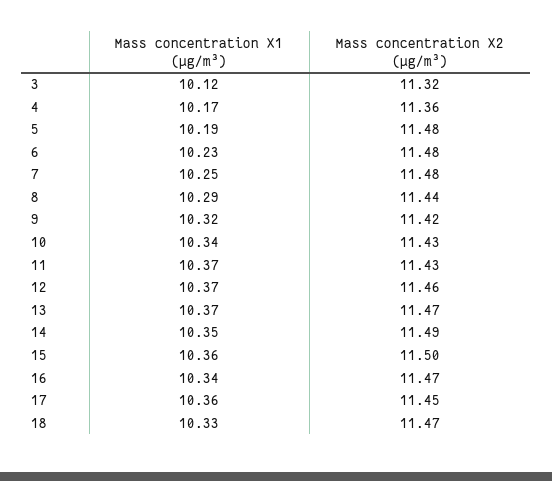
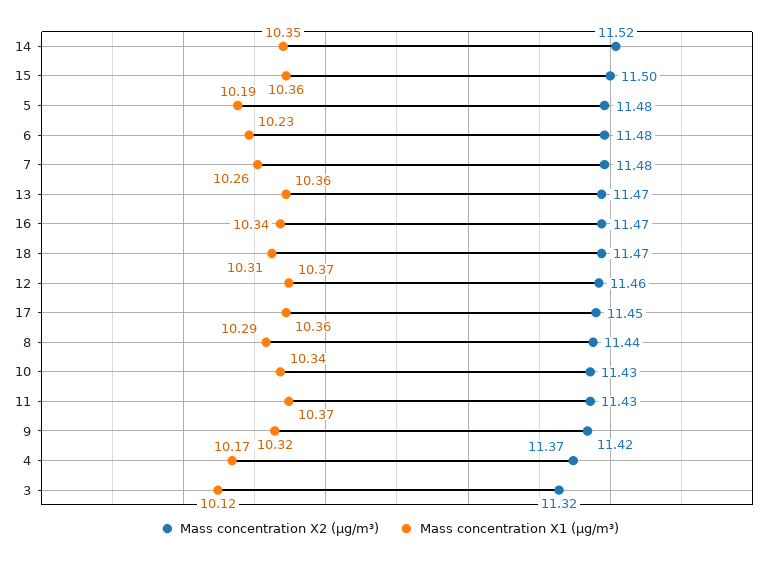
  {
    "Mass concentration X1 (μg/m³)": {
      "3": 10.12,
      "4": 10.17,
      "5": 10.19,
      "6": 10.23,
-     "7": 10.25,
+     "7": 10.26,
      "8": 10.29,
      "9": 10.32,
      "10": 10.34,
      "11": 10.37,
      "12": 10.37,
-     "13": 10.37,
+     "13": 10.36,
      "14": 10.35,
      "15": 10.36,
      "16": 10.34,
      "17": 10.36,
-     "18": 10.33
+     "18": 10.31
    },
    "Mass concentration X2 (μg/m³)": {
      "3": 11.32,
-     "4": 11.36,
+     "4": 11.37,
      "5": 11.48,
      "6": 11.48,
      "7": 11.48,
      "8": 11.44,
      "9": 11.42,
      "10": 11.43,
      "11": 11.43,
      "12": 11.46,
      "13": 11.47,
-     "14": 11.49,
+     "14": 11.52,
      "15": 11.5,
      "16": 11.47,
      "17": 11.45,
      "18": 11.47
    }
  }

